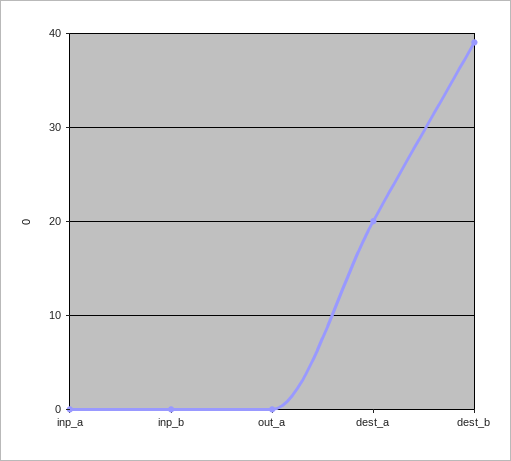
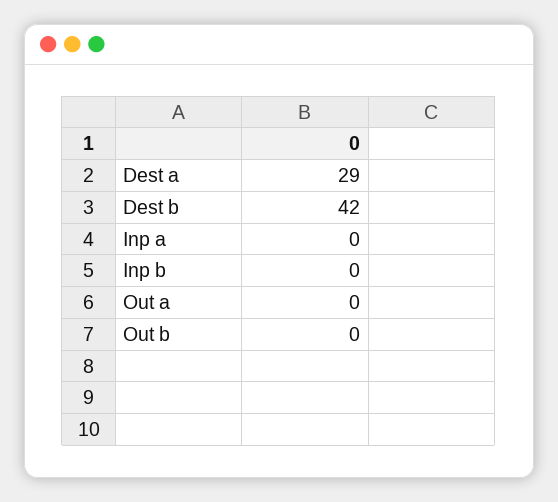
  {
    "inp_a": 0,
    "inp_b": 0,
    "out_a": 0,
-   "dest_a": 20,
+   "dest_a": 29,
-   "dest_b": 39
+   "dest_b": 42,
+   "Out b": 0
  }

